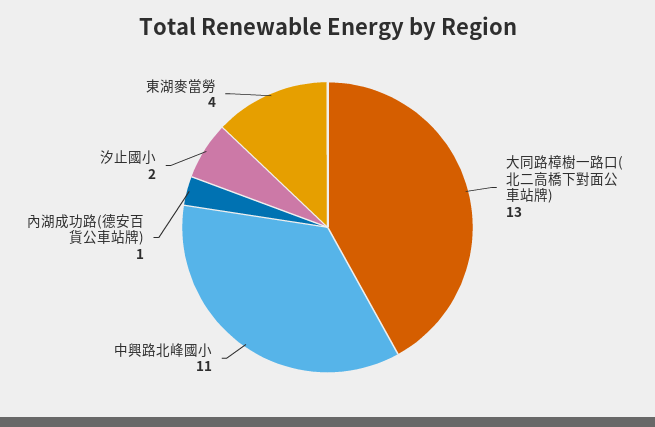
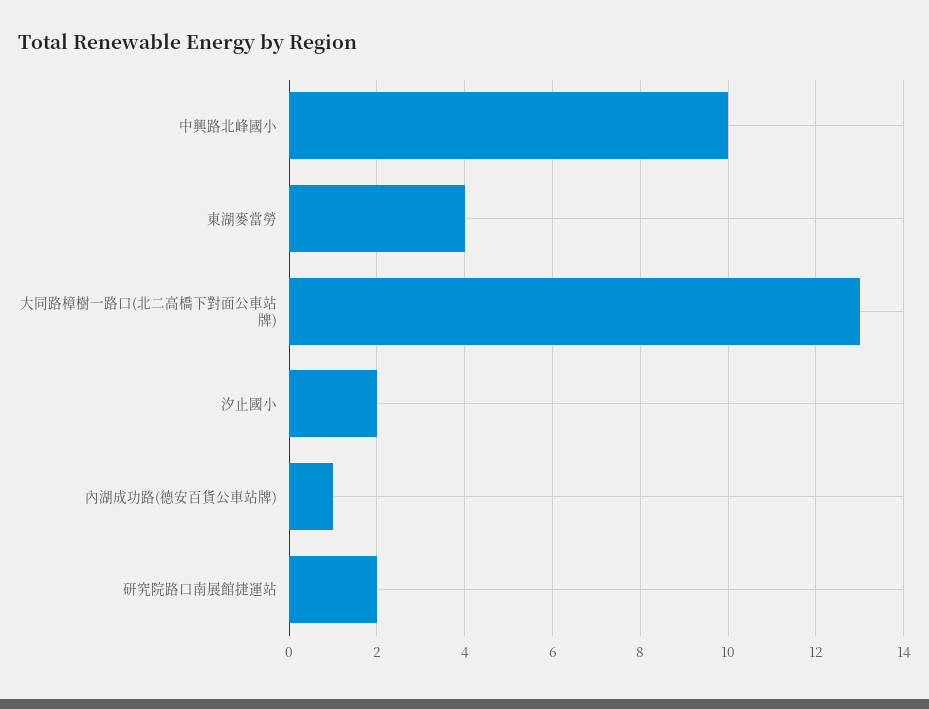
  {
    "大同路樟樹一路口(北二高橋下對面公車站牌)": 13,
-   "中興路北峰國小": 11,
+   "中興路北峰國小": 10,
    "內湖成功路(德安百貨公車站牌)": 1,
    "汐止國小": 2,
-   "東湖麥當勞": 4
+   "東湖麥當勞": 4,
+   "研究院路口南展館捷運站": 2
  }

